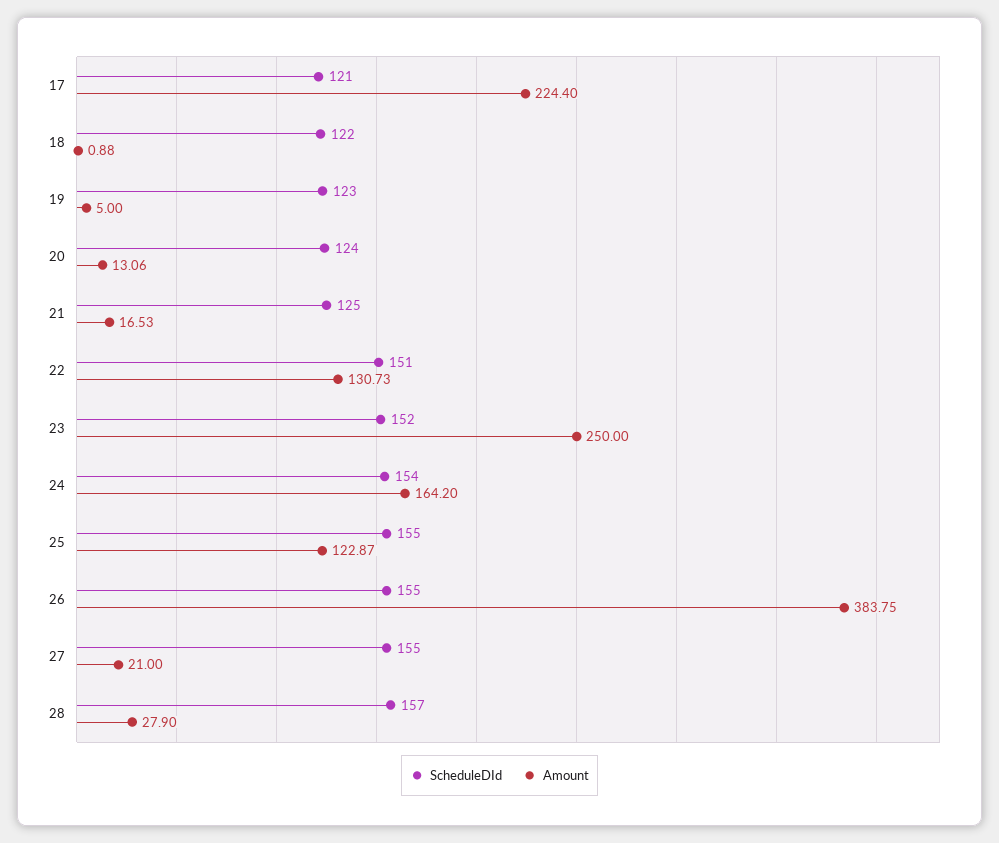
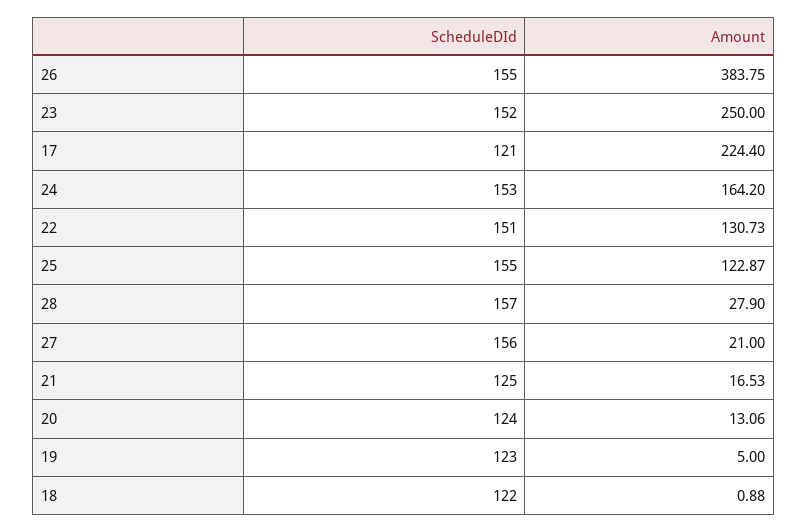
  {
    "ScheduleDId": {
      "17": 121,
      "18": 122,
      "19": 123,
      "20": 124,
      "21": 125,
      "22": 151,
      "23": 152,
-     "24": 154,
+     "24": 153,
      "25": 155,
      "26": 155,
-     "27": 155,
+     "27": 156,
      "28": 157
    },
    "Amount": {
      "17": 224.4,
      "18": 0.88,
      "19": 5,
      "20": 13.06,
      "21": 16.53,
      "22": 130.73,
      "23": 250,
      "24": 164.2,
      "25": 122.87,
      "26": 383.75,
      "27": 21,
      "28": 27.9
    }
  }

